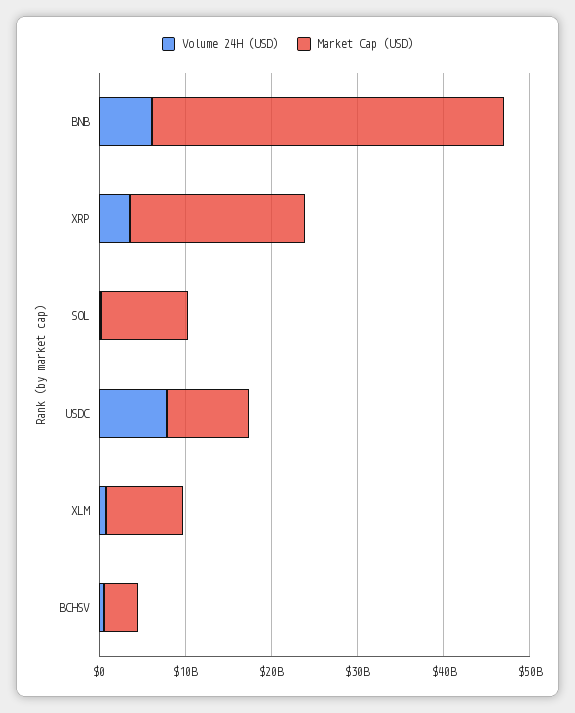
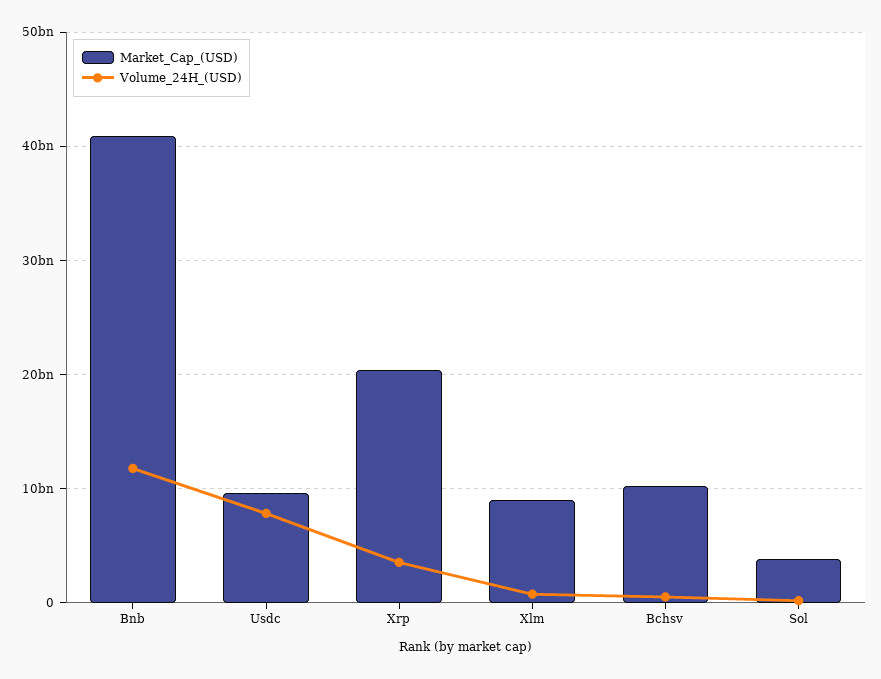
  {
    "Volume 24H (USD)": {
-     "BNB": 6000000000,
+     "BNB": 12000000000,
      "XRP": 4000000000,
      "SOL": 0,
      "USDC": 8000000000,
      "XLM": 1000000000,
      "BCHSV": 1000000000
    },
    "Market Cap (USD)": {
      "BNB": 41000000000,
      "XRP": 20000000000,
-     "SOL": 10000000000,
+     "SOL": 4000000000,
      "USDC": 10000000000,
      "XLM": 9000000000,
-     "BCHSV": 4000000000
+     "BCHSV": 10000000000
    }
  }

